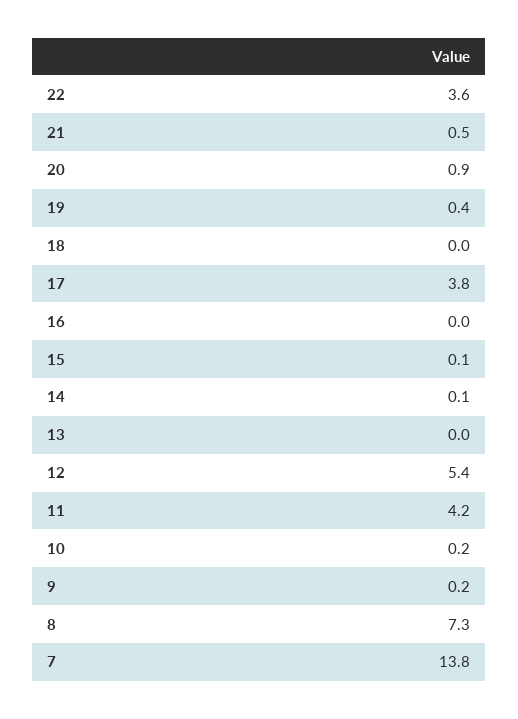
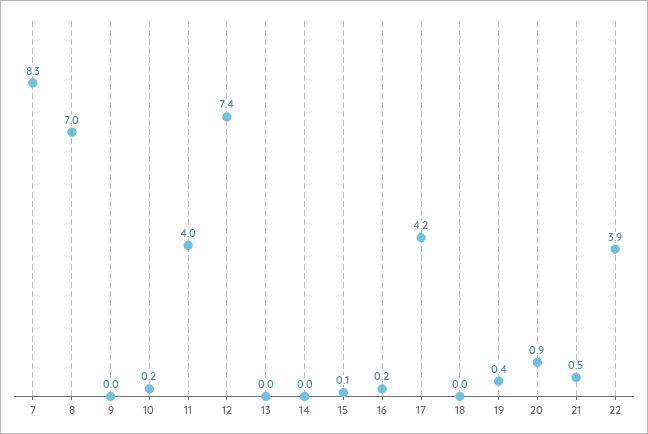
  {
-   "22": 3.6,
+   "22": 3.9,
    "21": 0.5,
    "20": 0.9,
    "19": 0.4,
    "18": 0,
-   "17": 3.8,
+   "17": 4.2,
-   "16": 0,
+   "16": 0.2,
    "15": 0.1,
-   "14": 0.1,
+   "14": 0,
    "13": 0,
-   "12": 5.4,
+   "12": 7.4,
-   "11": 4.2,
+   "11": 4,
    "10": 0.2,
-   "9": 0.2,
+   "9": 0,
-   "8": 7.3,
+   "8": 7,
-   "7": 13.8
+   "7": 8.3
  }

